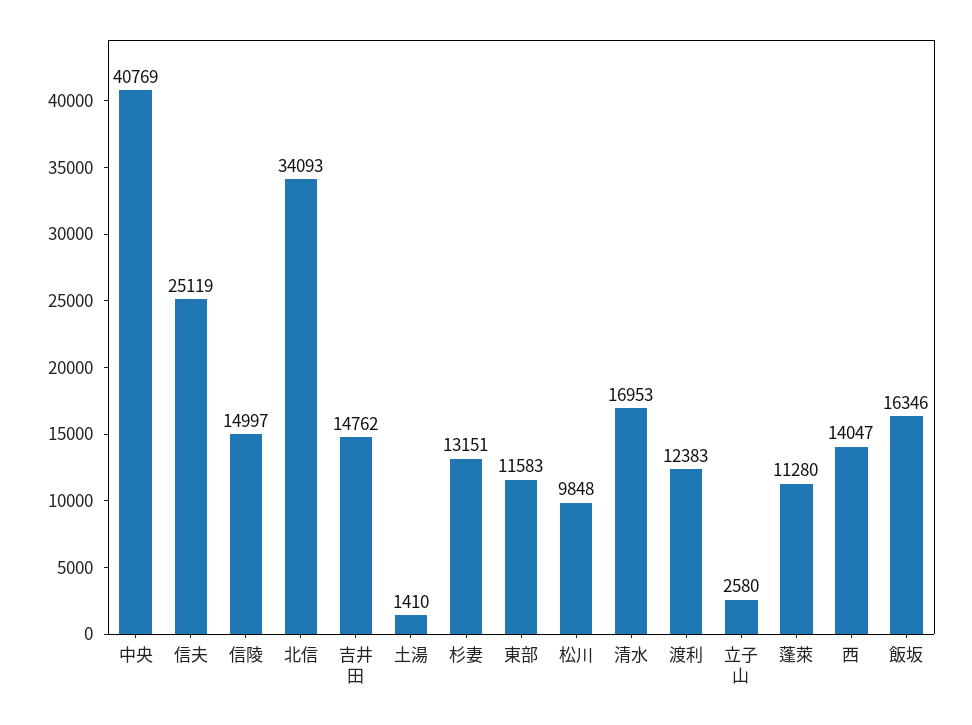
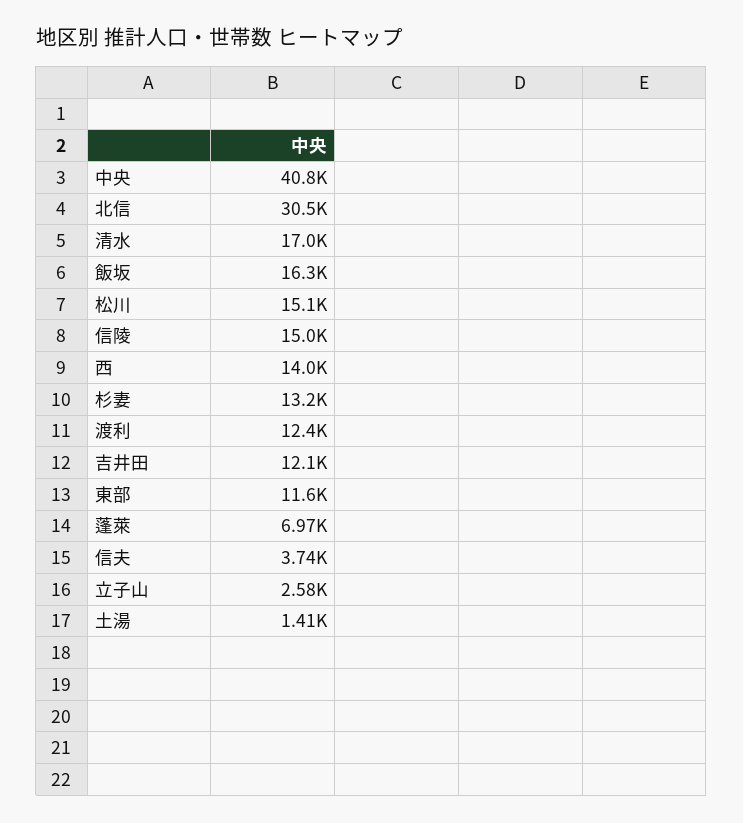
  {
    "中央": 40769,
-   "信夫": 25119,
+   "信夫": 3740,
    "信陵": 14997,
-   "北信": 34093,
+   "北信": 30500,
-   "吉井田": 14762,
+   "吉井田": 12100,
    "土湯": 1410,
    "杉妻": 13151,
    "東部": 11583,
-   "松川": 9848,
+   "松川": 15100,
    "清水": 16953,
    "渡利": 12383,
    "立子山": 2580,
-   "蓬萊": 11280,
+   "蓬萊": 6970,
    "西": 14047,
    "飯坂": 16346
  }

